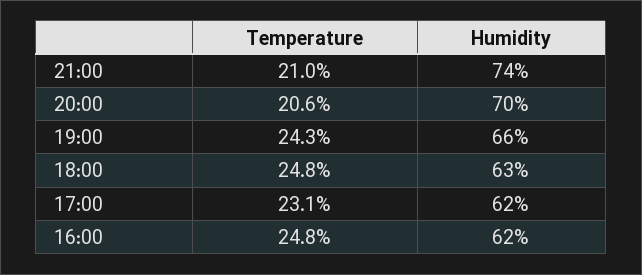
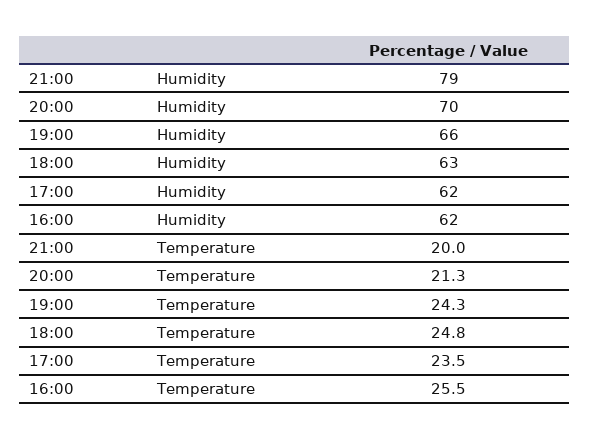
  {
    "Temperature": {
-     "21:00": 21,
+     "21:00": 20,
-     "20:00": 20.6,
+     "20:00": 21.3,
      "19:00": 24.3,
      "18:00": 24.8,
-     "17:00": 23.1,
+     "17:00": 23.5,
-     "16:00": 24.8
+     "16:00": 25.5
    },
    "Humidity": {
-     "21:00": 74,
+     "21:00": 79,
      "20:00": 70,
      "19:00": 66,
      "18:00": 63,
      "17:00": 62,
      "16:00": 62
    }
  }

